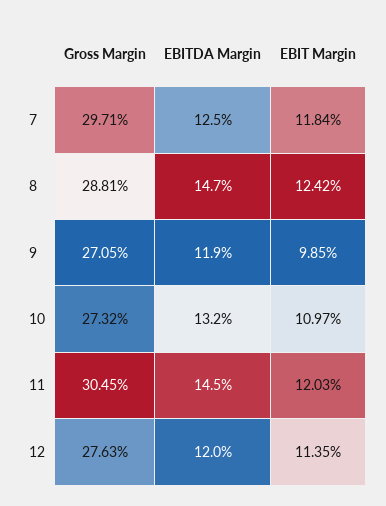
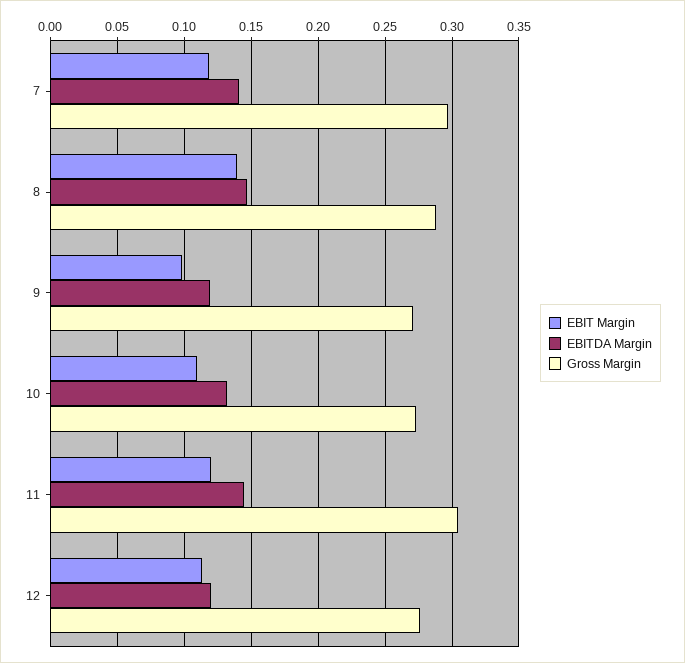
  {
    "Gross Margin": {
      "7": 0.2971,
      "8": 0.2881,
      "9": 0.2705,
      "10": 0.2732,
      "11": 0.3045,
      "12": 0.2763
    },
    "EBITDA Margin": {
-     "7": 0.125,
+     "7": 0.14,
      "8": 0.147,
      "9": 0.119,
      "10": 0.132,
      "11": 0.145,
      "12": 0.12
    },
    "EBIT Margin": {
      "7": 0.1184,
-     "8": 0.1242,
+     "8": 0.14,
      "9": 0.0985,
      "10": 0.1097,
      "11": 0.1203,
      "12": 0.1135
    }
  }

